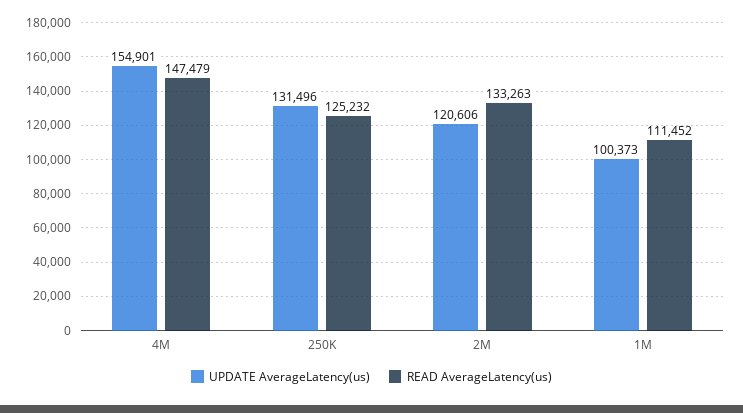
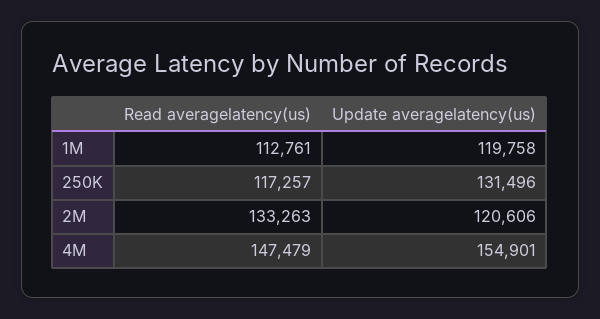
  {
    "UPDATE AverageLatency(us)": {
      "4M": 154901,
      "250K": 131496,
      "2M": 120606,
-     "1M": 100373
+     "1M": 119758
    },
    "READ AverageLatency(us)": {
      "4M": 147479,
-     "250K": 125232,
+     "250K": 117257,
      "2M": 133263,
-     "1M": 111452
+     "1M": 112761
    }
  }

